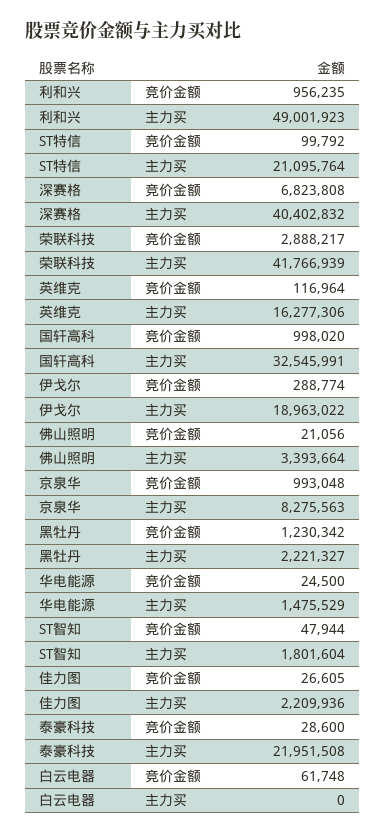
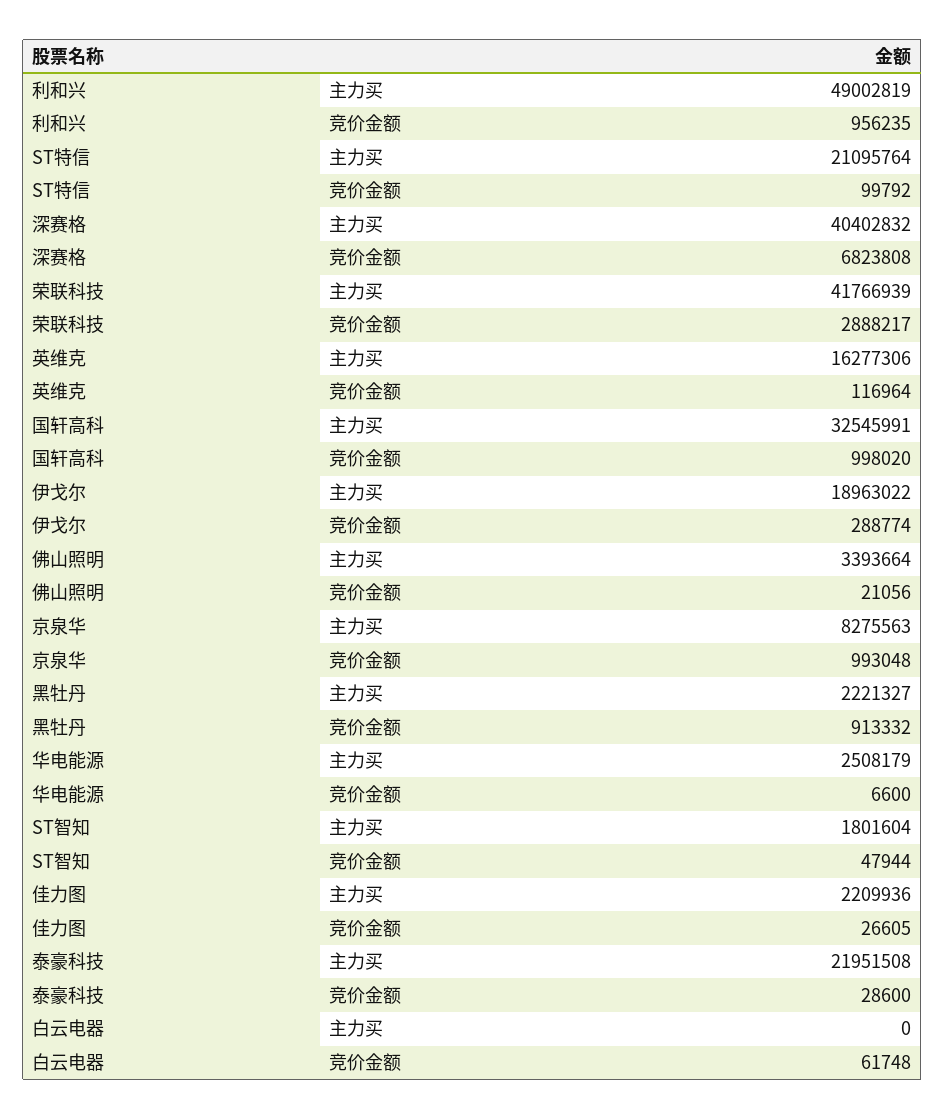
  {
    "利和兴": {
      "竞价金额": 956235,
-     "主力买": 49001923
+     "主力买": 49002819
    },
    "ST特信": {
      "竞价金额": 99792,
      "主力买": 21095764
    },
    "深赛格": {
      "竞价金额": 6823808,
      "主力买": 40402832
    },
    "荣联科技": {
      "竞价金额": 2888217,
      "主力买": 41766939
    },
    "英维克": {
      "竞价金额": 116964,
      "主力买": 16277306
    },
    "国轩高科": {
      "竞价金额": 998020,
      "主力买": 32545991
    },
    "伊戈尔": {
      "竞价金额": 288774,
      "主力买": 18963022
    },
    "佛山照明": {
      "竞价金额": 21056,
      "主力买": 3393664
    },
    "京泉华": {
      "竞价金额": 993048,
      "主力买": 8275563
    },
    "黑牡丹": {
-     "竞价金额": 1230342,
+     "竞价金额": 913332,
      "主力买": 2221327
    },
    "华电能源": {
-     "竞价金额": 24500,
+     "竞价金额": 6600,
-     "主力买": 1475529
+     "主力买": 2508179
    },
    "ST智知": {
      "竞价金额": 47944,
      "主力买": 1801604
    },
    "佳力图": {
      "竞价金额": 26605,
      "主力买": 2209936
    },
    "泰豪科技": {
      "竞价金额": 28600,
      "主力买": 21951508
    },
    "白云电器": {
      "竞价金额": 61748,
      "主力买": 0
    }
  }

